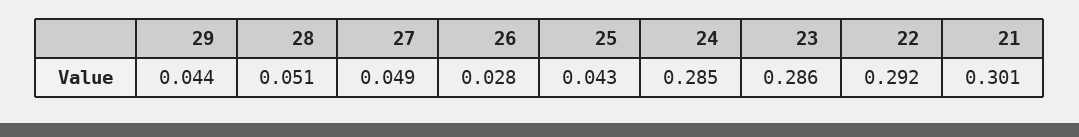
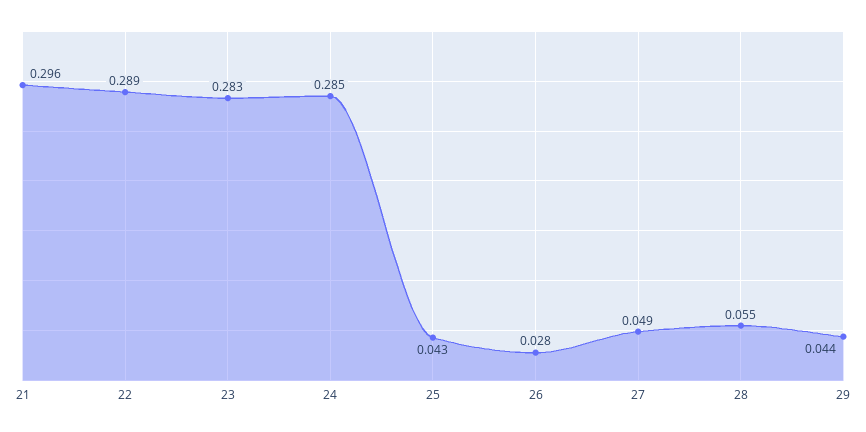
  {
    "29": 0.044,
-   "28": 0.051,
+   "28": 0.055,
    "27": 0.049,
    "26": 0.028,
    "25": 0.043,
    "24": 0.285,
-   "23": 0.286,
+   "23": 0.283,
-   "22": 0.292,
+   "22": 0.289,
-   "21": 0.301
+   "21": 0.296
  }

